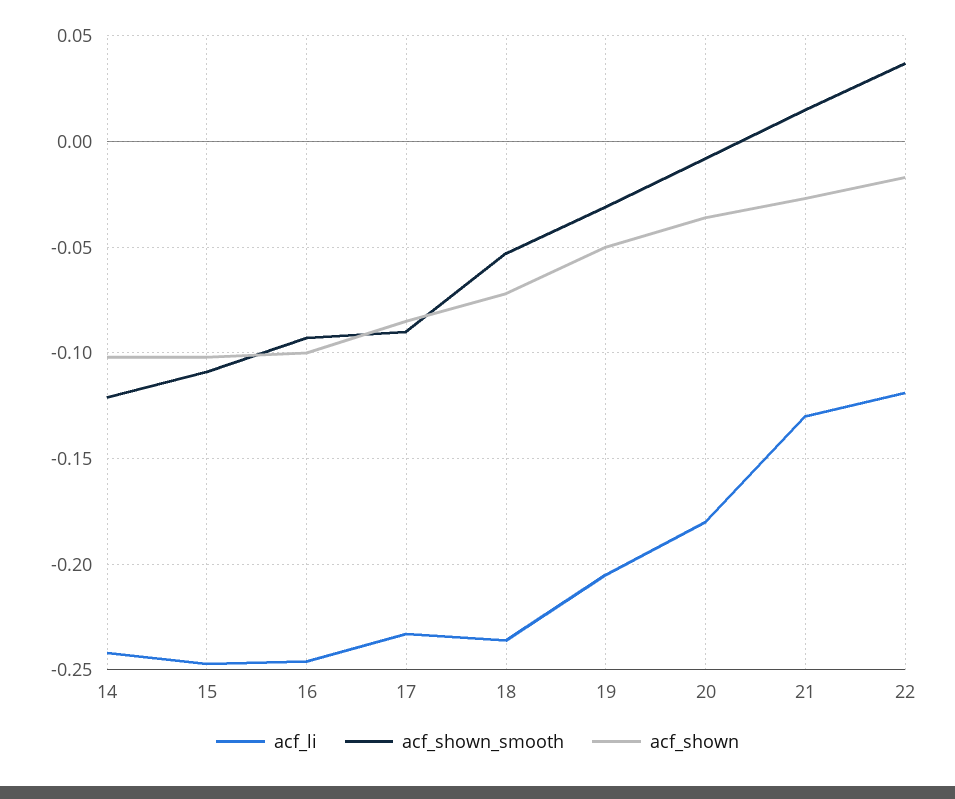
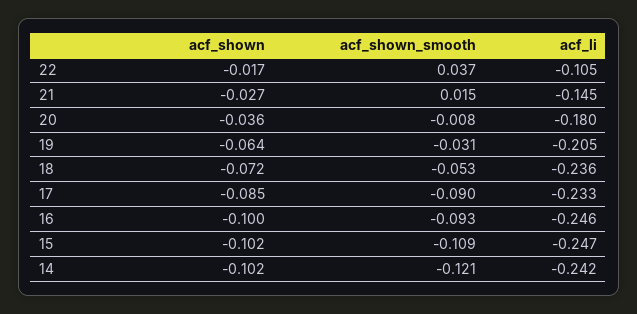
  {
    "acf_li": {
      "14": -0.242,
      "15": -0.247,
      "16": -0.246,
      "17": -0.233,
      "18": -0.236,
      "19": -0.205,
      "20": -0.18,
-     "21": -0.13,
+     "21": -0.145,
-     "22": -0.12
+     "22": -0.105
    },
    "acf_shown_smooth": {
      "14": -0.121,
      "15": -0.109,
      "16": -0.093,
      "17": -0.09,
      "18": -0.053,
      "19": -0.031,
      "20": -0.008,
      "21": 0.015,
      "22": 0.037
    },
    "acf_shown": {
      "14": -0.102,
      "15": -0.102,
      "16": -0.1,
      "17": -0.085,
      "18": -0.072,
-     "19": -0.05,
+     "19": -0.064,
      "20": -0.036,
      "21": -0.027,
      "22": -0.017
    }
  }

